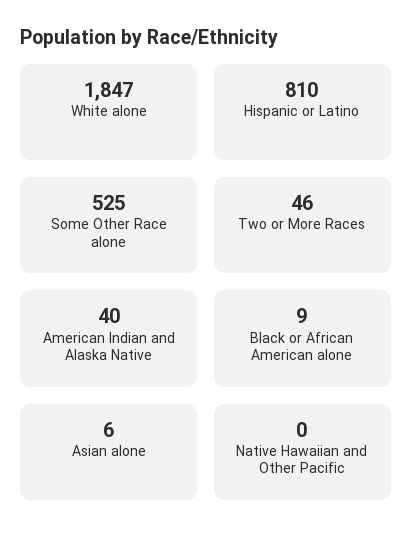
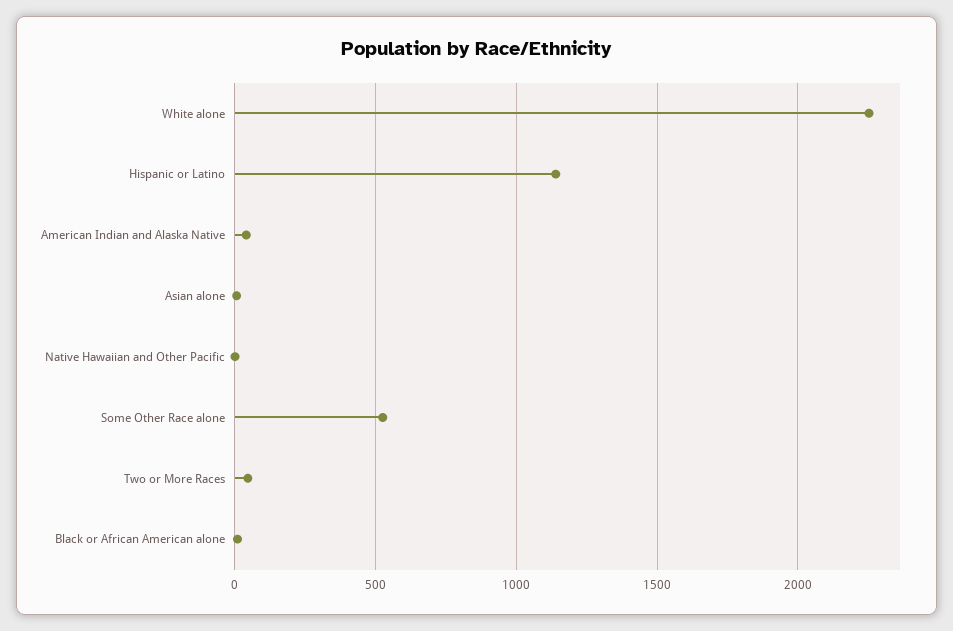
  {
-   "White alone": 1847,
+   "White alone": 2250,
-   "Hispanic or Latino": 810,
+   "Hispanic or Latino": 1150,
    "Some Other Race alone": 525,
    "Two or More Races": 46,
    "American Indian and Alaska Native": 40,
    "Black or African American alone": 9,
    "Asian alone": 6,
    "Native Hawaiian and Other Pacific": 0
  }

